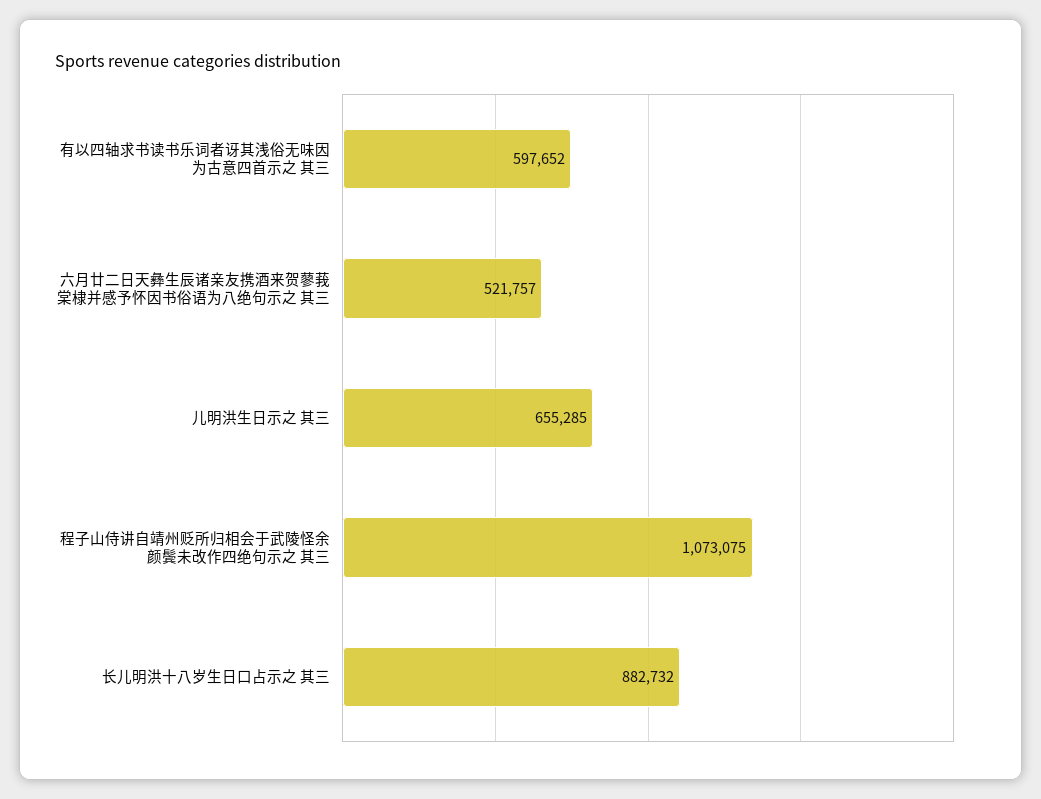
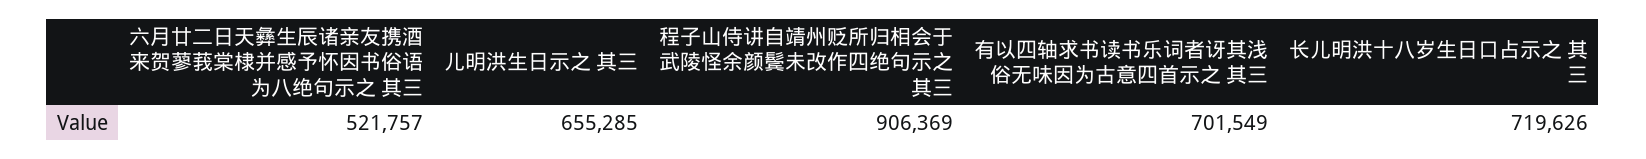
  {
-   "有以四轴求书读书乐词者讶其浅俗无味因为古意四首示之 其三": 597652,
+   "有以四轴求书读书乐词者讶其浅俗无味因为古意四首示之 其三": 701549,
    "六月廿二日天彝生辰诸亲友携酒来贺蓼莪棠棣并感予怀因书俗语为八绝句示之 其三": 521757,
    "儿明洪生日示之 其三": 655285,
-   "程子山侍讲自靖州贬所归相会于武陵怪余颜鬓未改作四绝句示之 其三": 1073075,
+   "程子山侍讲自靖州贬所归相会于武陵怪余颜鬓未改作四绝句示之 其三": 906369,
-   "长儿明洪十八岁生日口占示之 其三": 882732
+   "长儿明洪十八岁生日口占示之 其三": 719626
  }

